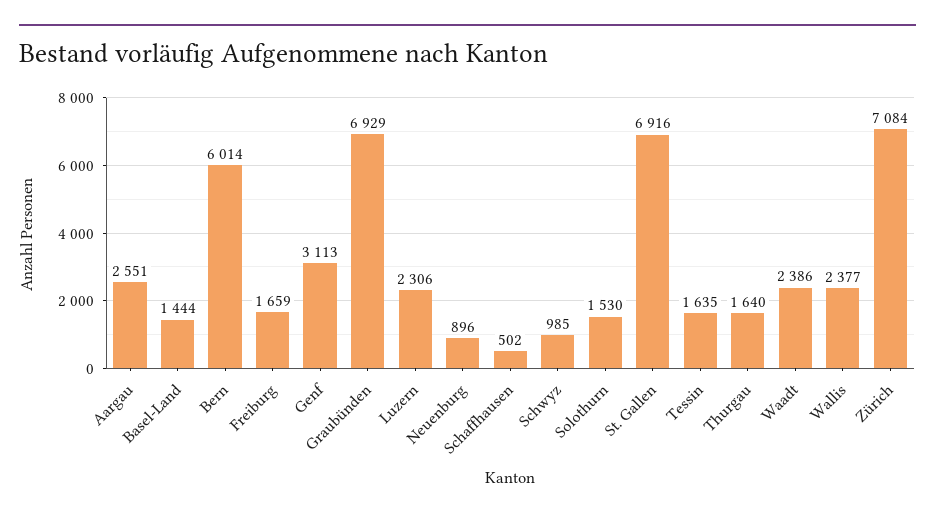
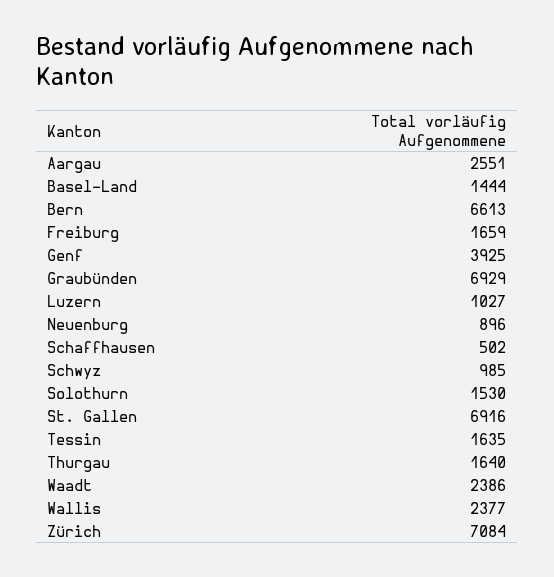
  {
    "Aargau": 2551,
    "Basel-Land": 1444,
-   "Bern": 6014,
+   "Bern": 6613,
    "Freiburg": 1659,
-   "Genf": 3113,
+   "Genf": 3925,
    "Graubünden": 6929,
-   "Luzern": 2306,
+   "Luzern": 1027,
    "Neuenburg": 896,
    "Schaffhausen": 502,
    "Schwyz": 985,
    "Solothurn": 1530,
    "St. Gallen": 6916,
    "Tessin": 1635,
    "Thurgau": 1640,
    "Waadt": 2386,
    "Wallis": 2377,
    "Zürich": 7084
  }

